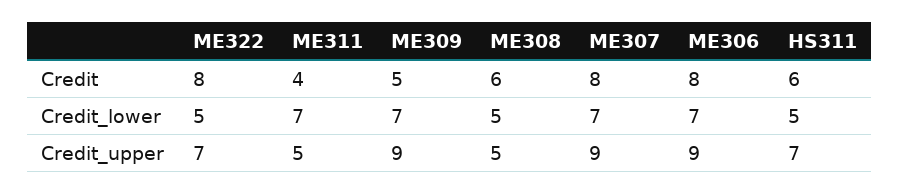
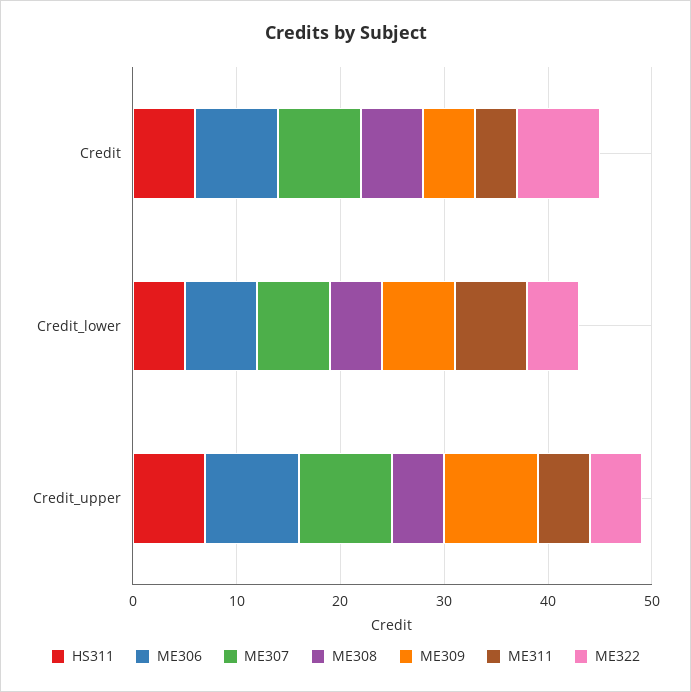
  {
    "ME322": {
      "Credit": 8,
      "Credit_lower": 5,
-     "Credit_upper": 7
+     "Credit_upper": 5
    },
    "ME311": {
      "Credit": 4,
      "Credit_lower": 7,
      "Credit_upper": 5
    },
    "ME309": {
      "Credit": 5,
      "Credit_lower": 7,
      "Credit_upper": 9
    },
    "ME308": {
      "Credit": 6,
      "Credit_lower": 5,
      "Credit_upper": 5
    },
    "ME307": {
      "Credit": 8,
      "Credit_lower": 7,
      "Credit_upper": 9
    },
    "ME306": {
      "Credit": 8,
      "Credit_lower": 7,
      "Credit_upper": 9
    },
    "HS311": {
      "Credit": 6,
      "Credit_lower": 5,
      "Credit_upper": 7
    }
  }

